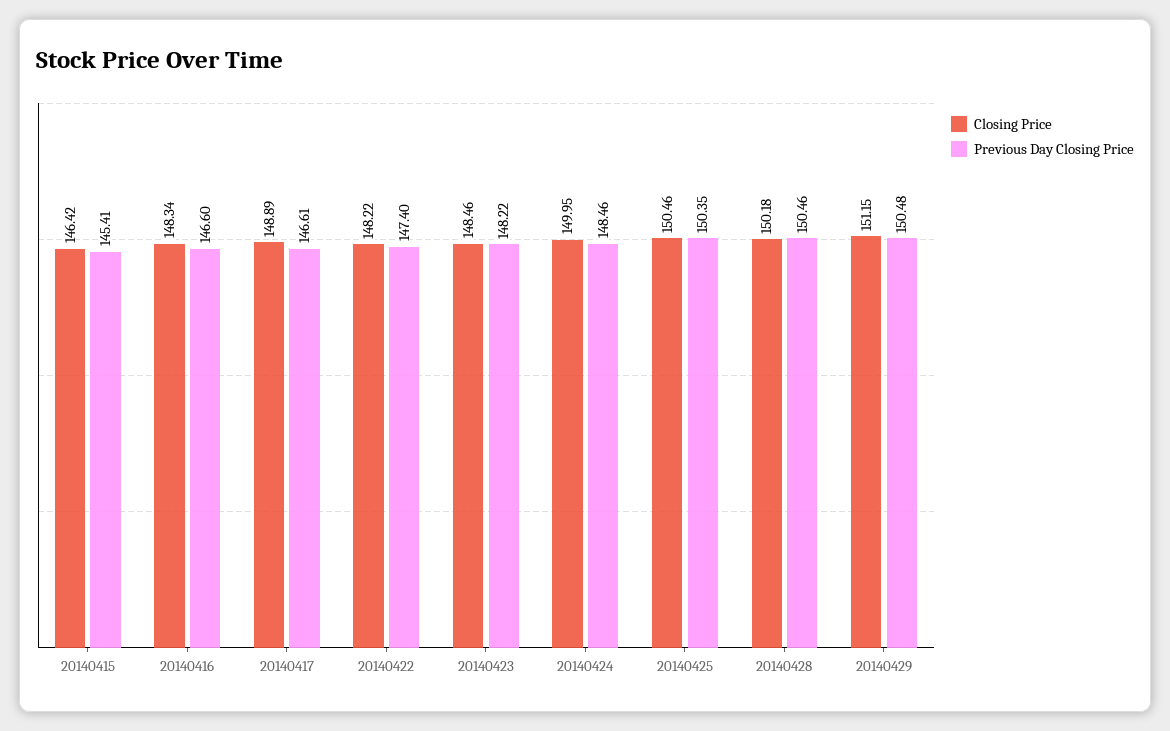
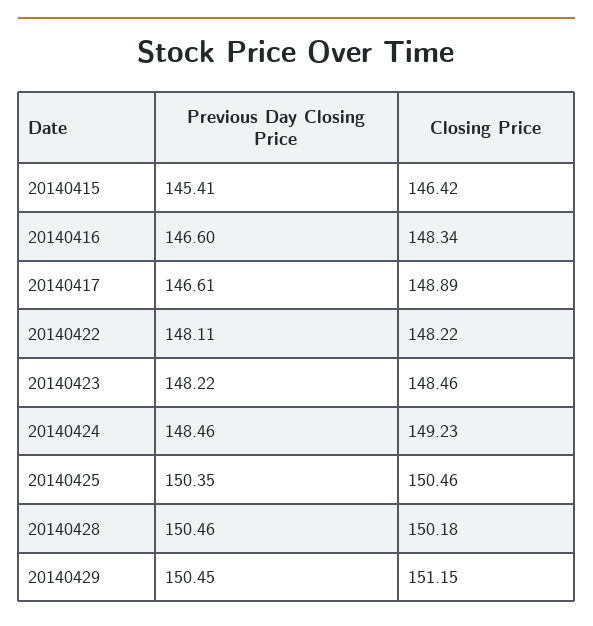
  {
    "Closing Price": {
      "20140415": 146.42,
      "20140416": 148.34,
      "20140417": 148.89,
      "20140422": 148.22,
      "20140423": 148.46,
-     "20140424": 149.95,
+     "20140424": 149.23,
      "20140425": 150.46,
      "20140428": 150.18,
      "20140429": 151.15
    },
    "Previous Day Closing Price": {
      "20140415": 145.41,
      "20140416": 146.6,
      "20140417": 146.61,
-     "20140422": 147.4,
+     "20140422": 148.11,
      "20140423": 148.22,
      "20140424": 148.46,
      "20140425": 150.35,
      "20140428": 150.46,
-     "20140429": 150.48
+     "20140429": 150.45
    }
  }

